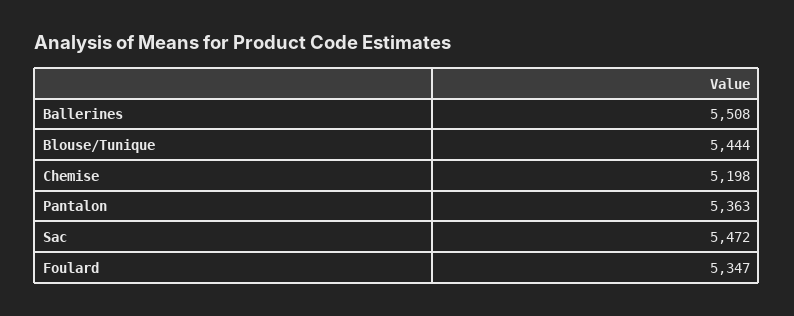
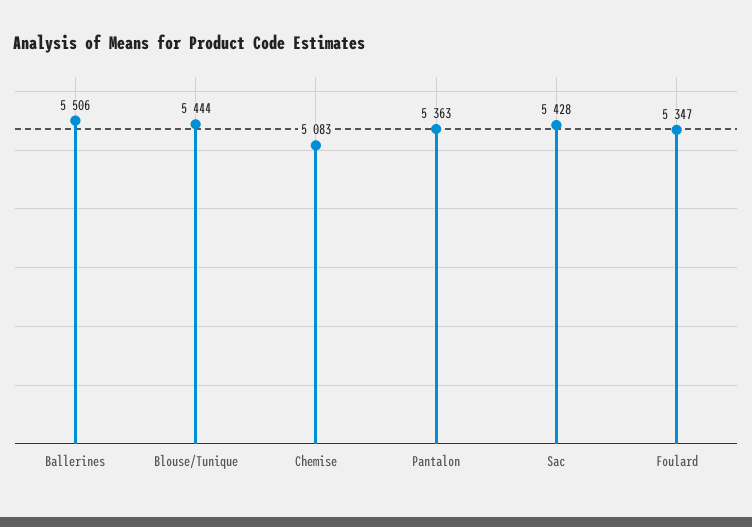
  {
-   "Ballerines": 5508,
+   "Ballerines": 5506,
    "Blouse/Tunique": 5444,
-   "Chemise": 5198,
+   "Chemise": 5083,
    "Pantalon": 5363,
-   "Sac": 5472,
+   "Sac": 5428,
    "Foulard": 5347
  }

